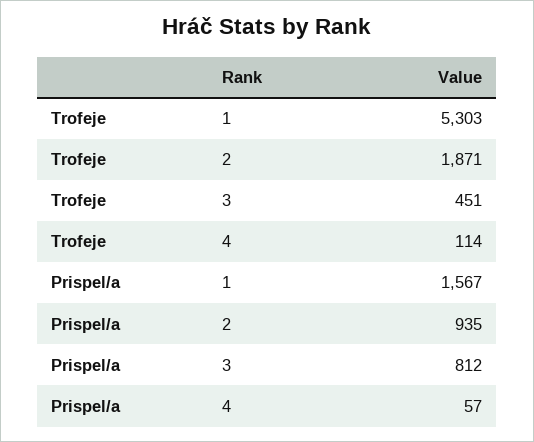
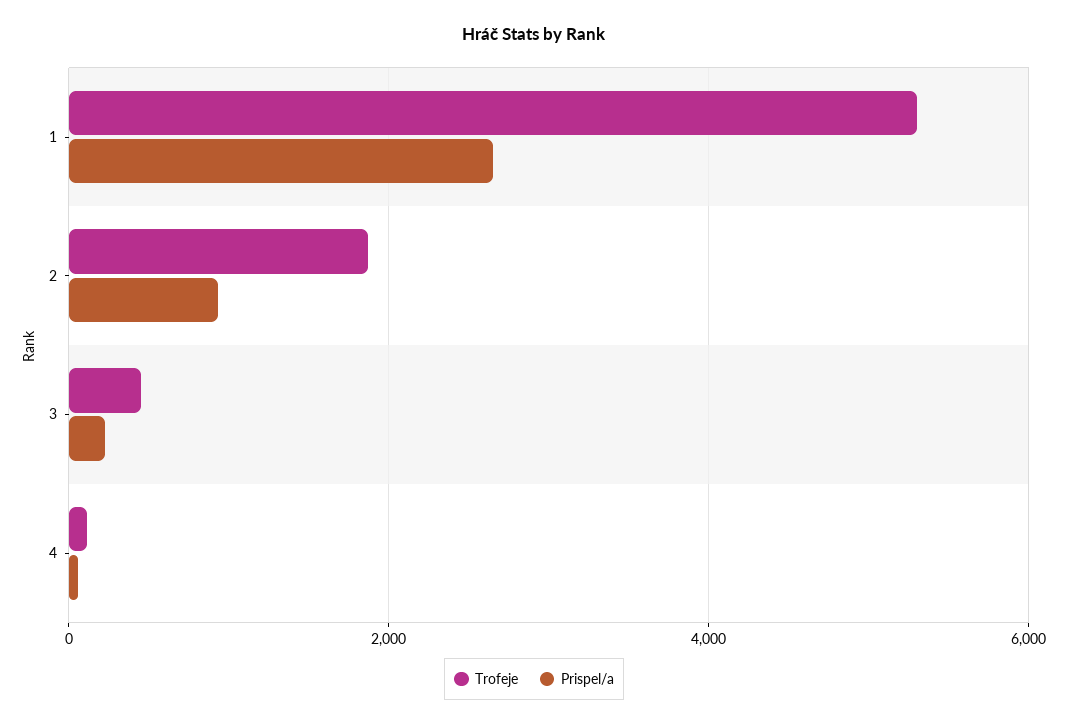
  {
    "Trofeje": {
      "1": 5303,
      "2": 1871,
      "3": 451,
      "4": 114
    },
    "Prispel/a": {
-     "1": 1567,
+     "1": 2600,
      "2": 935,
-     "3": 812,
+     "3": 200,
      "4": 57
    }
  }

